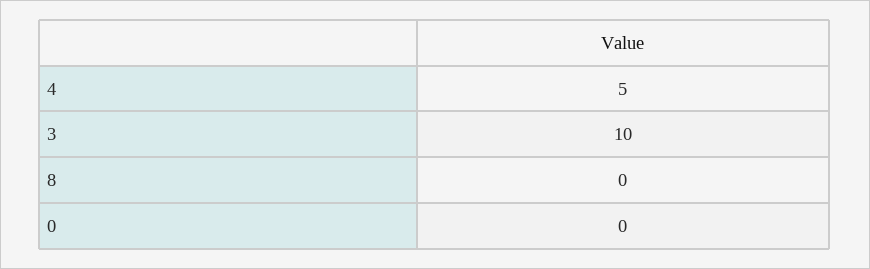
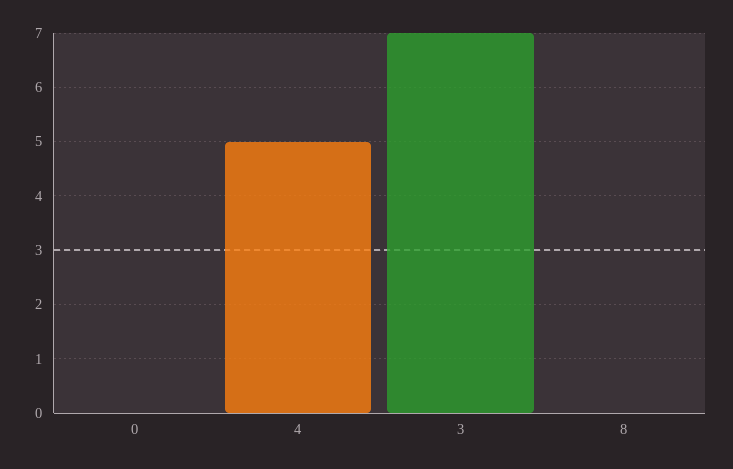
  {
    "4": 5,
-   "3": 10,
+   "3": 7,
    "8": 0,
    "0": 0
  }

